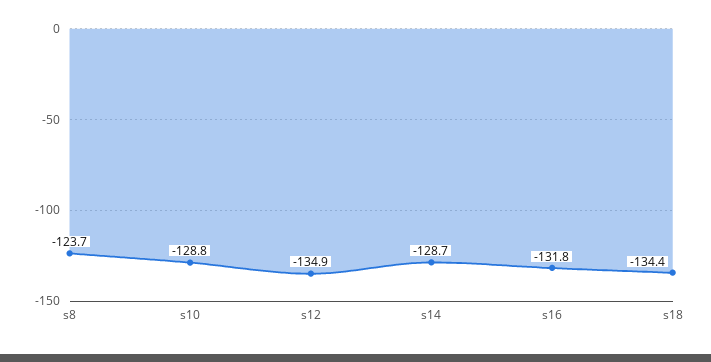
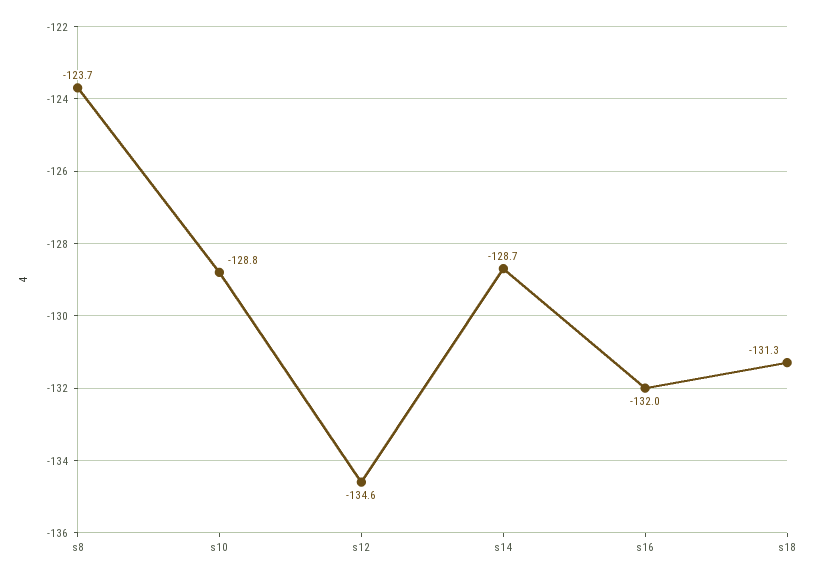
  {
    "s8": -123.7,
    "s10": -128.8,
-   "s12": -134.9,
+   "s12": -134.6,
    "s14": -128.7,
-   "s16": -131.8,
+   "s16": -132,
-   "s18": -134.4
+   "s18": -131.3
  }

